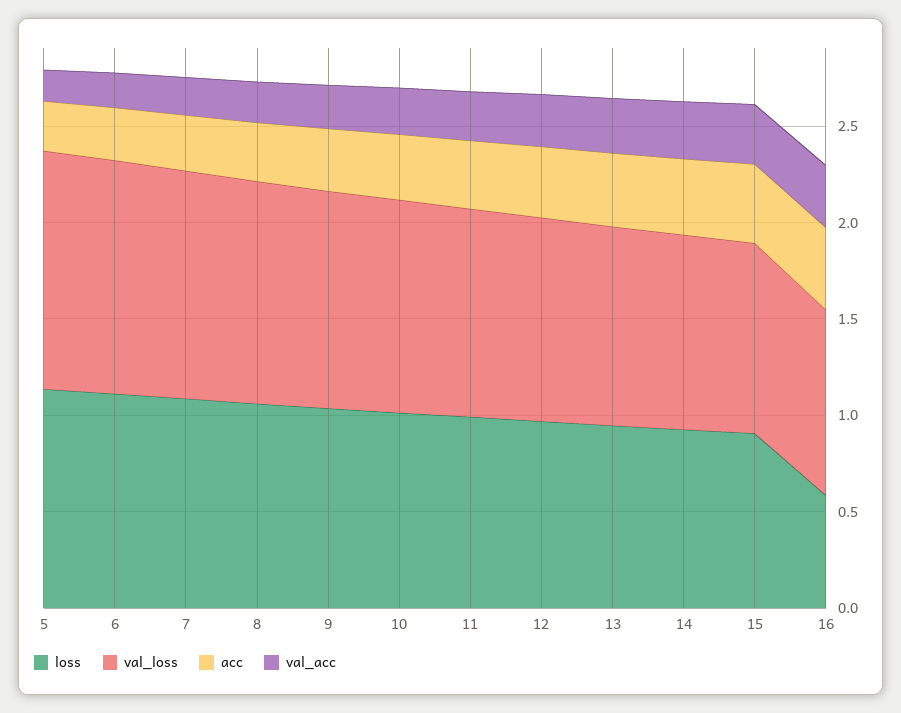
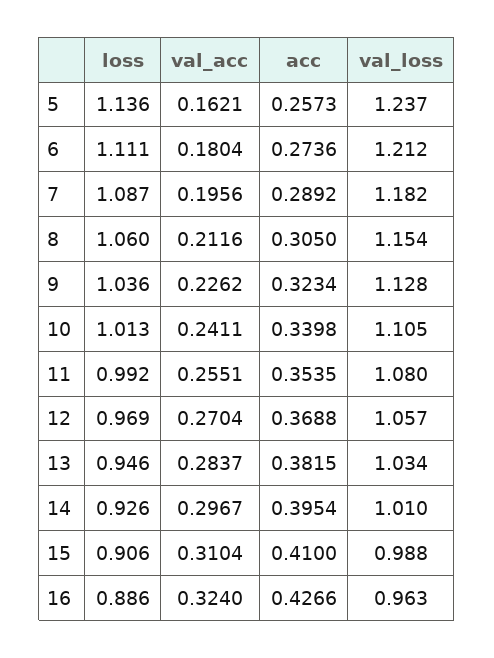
  {
    "loss": {
      "5": 1.136,
      "6": 1.111,
      "7": 1.087,
      "8": 1.06,
      "9": 1.036,
      "10": 1.013,
      "11": 0.992,
      "12": 0.969,
      "13": 0.946,
      "14": 0.926,
      "15": 0.906,
-     "16": 0.6
+     "16": 0.886
    },
    "val_loss": {
      "5": 1.237,
      "6": 1.212,
      "7": 1.182,
      "8": 1.154,
      "9": 1.128,
      "10": 1.105,
      "11": 1.08,
      "12": 1.057,
      "13": 1.034,
      "14": 1.01,
      "15": 0.988,
      "16": 0.963
    },
    "acc": {
      "5": 0.2573,
      "6": 0.2736,
      "7": 0.2892,
      "8": 0.305,
      "9": 0.3234,
      "10": 0.3398,
      "11": 0.3535,
      "12": 0.3688,
      "13": 0.3815,
      "14": 0.3954,
      "15": 0.41,
      "16": 0.4266
    },
    "val_acc": {
      "5": 0.1621,
      "6": 0.1804,
      "7": 0.1956,
      "8": 0.2116,
      "9": 0.2262,
      "10": 0.2411,
      "11": 0.2551,
      "12": 0.2704,
      "13": 0.2837,
      "14": 0.2967,
      "15": 0.3104,
      "16": 0.324
    }
  }

